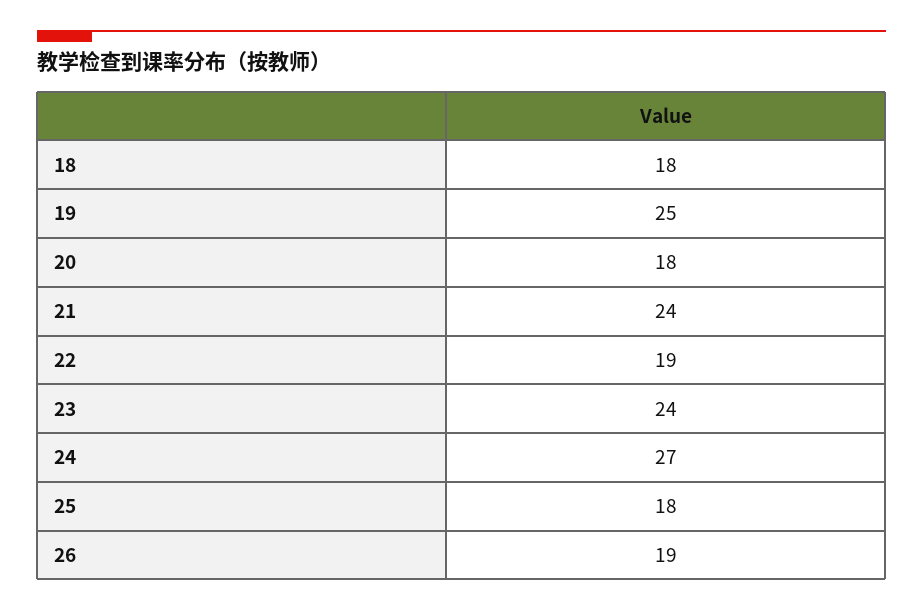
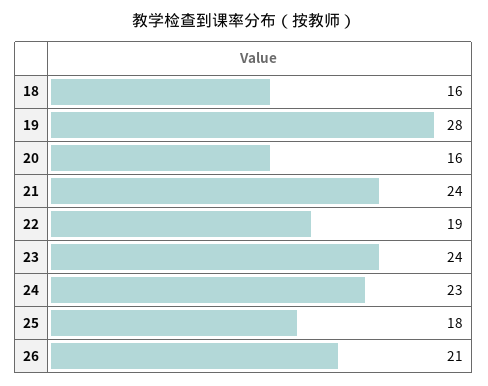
  {
-   "18": 18,
+   "18": 16,
-   "19": 25,
+   "19": 28,
-   "20": 18,
+   "20": 16,
    "21": 24,
    "22": 19,
    "23": 24,
-   "24": 27,
+   "24": 23,
    "25": 18,
-   "26": 19
+   "26": 21
  }

